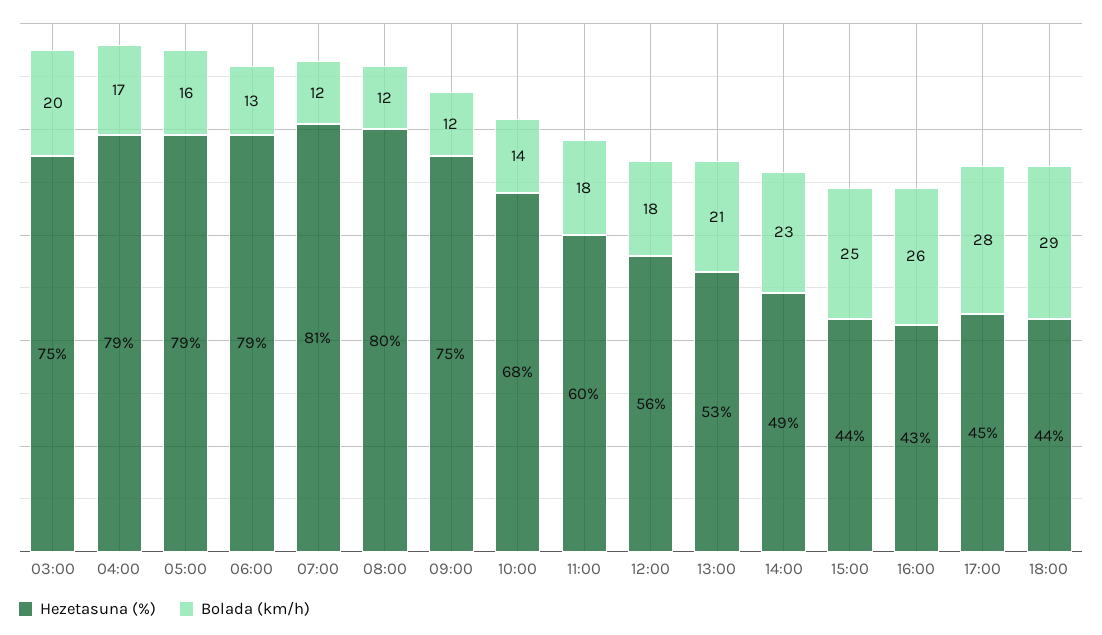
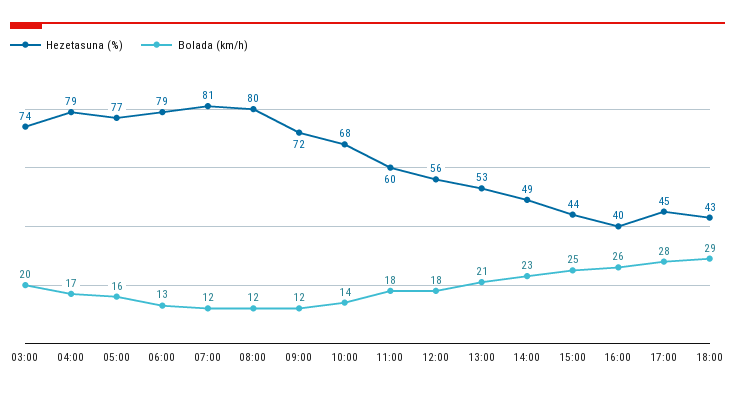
  {
    "Hezetasuna (%)": {
-     "03:00": 75,
+     "03:00": 74,
      "04:00": 79,
-     "05:00": 79,
+     "05:00": 77,
      "06:00": 79,
      "07:00": 81,
      "08:00": 80,
-     "09:00": 75,
+     "09:00": 72,
      "10:00": 68,
      "11:00": 60,
      "12:00": 56,
      "13:00": 53,
      "14:00": 49,
      "15:00": 44,
-     "16:00": 43,
+     "16:00": 40,
      "17:00": 45,
-     "18:00": 44
+     "18:00": 43
    },
    "Bolada (km/h)": {
      "03:00": 20,
      "04:00": 17,
      "05:00": 16,
      "06:00": 13,
      "07:00": 12,
      "08:00": 12,
      "09:00": 12,
      "10:00": 14,
      "11:00": 18,
      "12:00": 18,
      "13:00": 21,
      "14:00": 23,
      "15:00": 25,
      "16:00": 26,
      "17:00": 28,
      "18:00": 29
    }
  }

